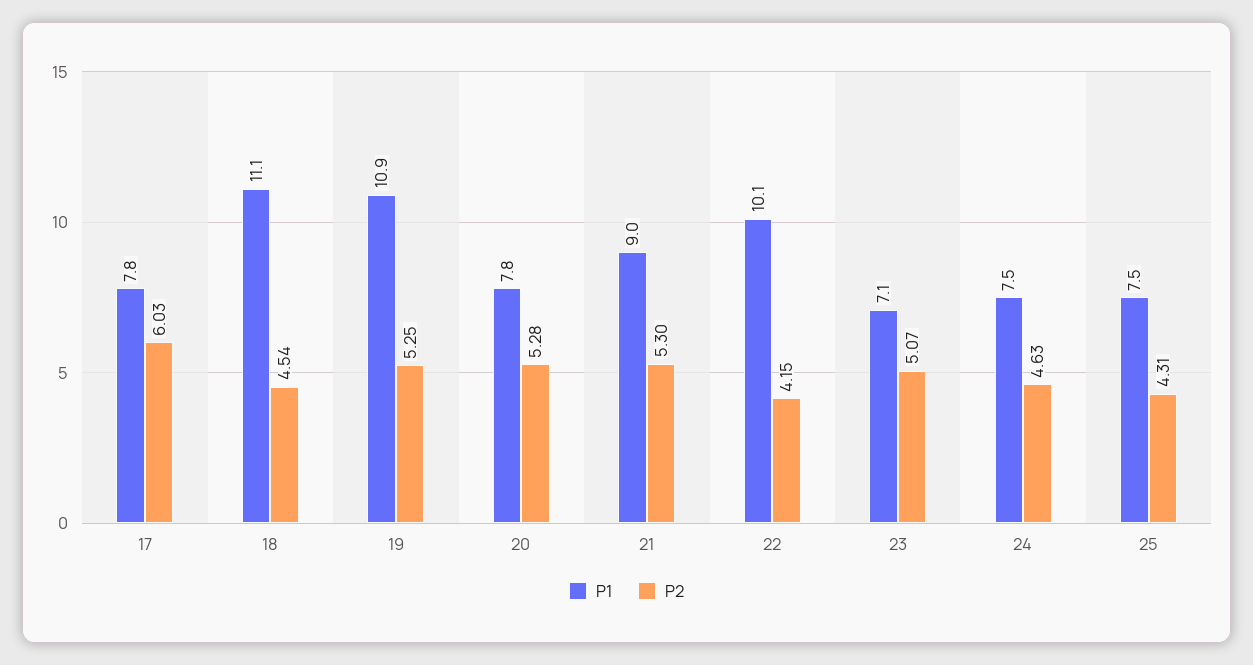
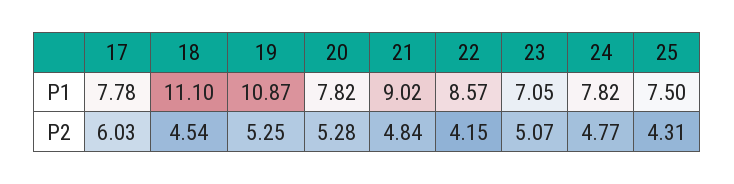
  {
    "P1": {
      "17": 7.78,
      "18": 11.1,
      "19": 10.87,
      "20": 7.82,
      "21": 9.02,
-     "22": 10.1,
+     "22": 8.57,
      "23": 7.05,
-     "24": 7.5,
+     "24": 7.82,
      "25": 7.5
    },
    "P2": {
      "17": 6.03,
      "18": 4.54,
      "19": 5.25,
      "20": 5.28,
-     "21": 5.3,
+     "21": 4.84,
      "22": 4.15,
      "23": 5.07,
-     "24": 4.63,
+     "24": 4.77,
      "25": 4.31
    }
  }

